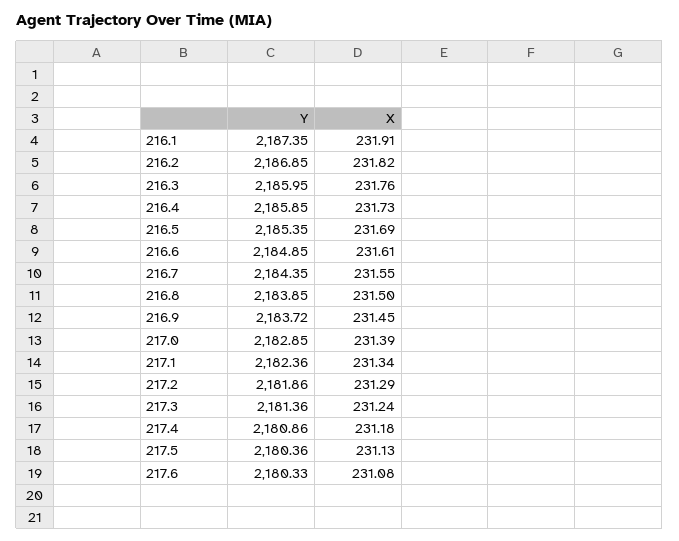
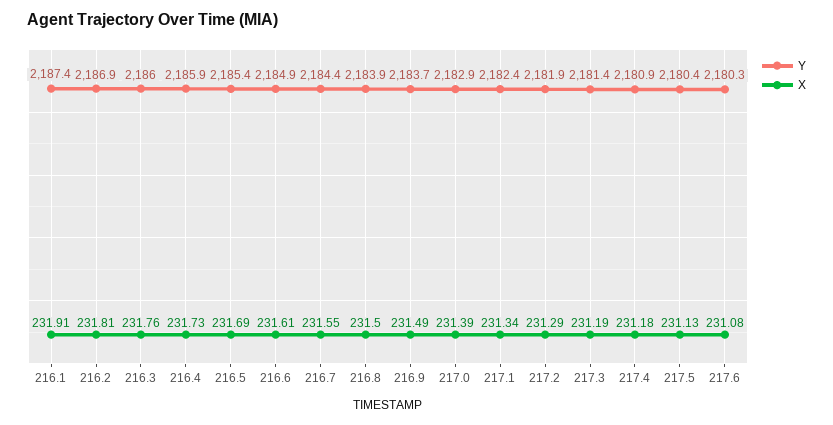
  {
    "Y": {
      "216.1": 2187.35,
      "216.2": 2186.85,
      "216.3": 2185.95,
      "216.4": 2185.85,
      "216.5": 2185.35,
      "216.6": 2184.85,
      "216.7": 2184.35,
      "216.8": 2183.85,
      "216.9": 2183.72,
      "217.0": 2182.85,
      "217.1": 2182.36,
      "217.2": 2181.86,
      "217.3": 2181.36,
      "217.4": 2180.86,
      "217.5": 2180.36,
      "217.6": 2180.33
    },
    "X": {
      "216.1": 231.91,
-     "216.2": 231.82,
+     "216.2": 231.81,
      "216.3": 231.76,
      "216.4": 231.73,
      "216.5": 231.69,
      "216.6": 231.61,
      "216.7": 231.55,
      "216.8": 231.5,
-     "216.9": 231.45,
+     "216.9": 231.49,
      "217.0": 231.39,
      "217.1": 231.34,
      "217.2": 231.29,
-     "217.3": 231.24,
+     "217.3": 231.19,
      "217.4": 231.18,
      "217.5": 231.13,
      "217.6": 231.08
    }
  }

